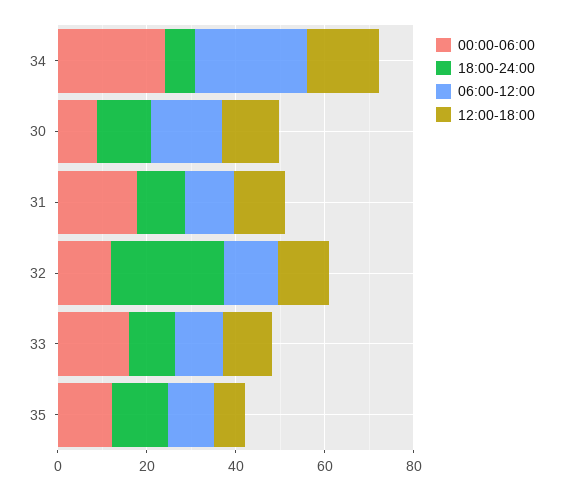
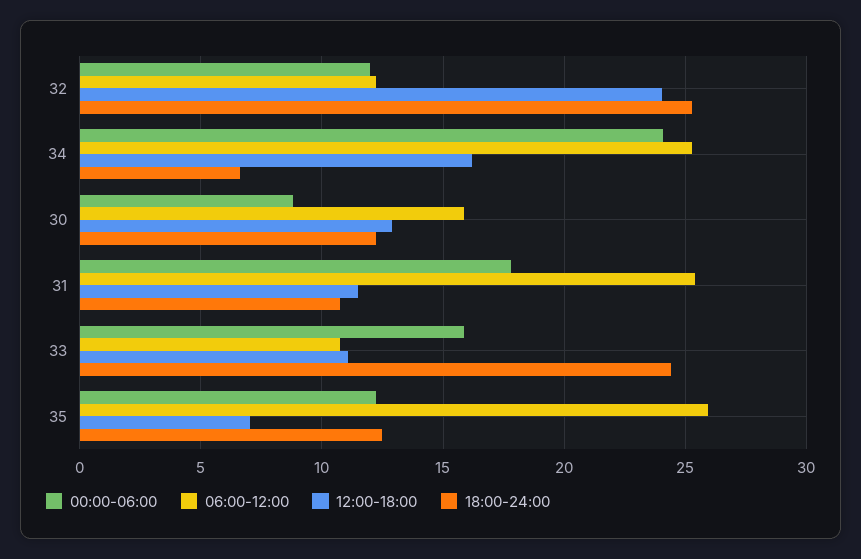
  {
    "00:00-06:00": {
      "34": 24,
      "30": 9,
      "31": 18,
      "32": 12,
      "33": 16,
      "35": 12
    },
    "18:00-24:00": {
      "34": 6.5,
      "30": 12,
      "31": 10.5,
      "32": 25.5,
-     "33": 10,
+     "33": 24.5,
      "35": 12.5
    },
    "06:00-12:00": {
      "34": 25.5,
      "30": 16,
-     "31": 10,
+     "31": 25.5,
      "32": 12,
      "33": 10.5,
-     "35": 10
+     "35": 26
    },
    "12:00-18:00": {
      "34": 16,
      "30": 13,
      "31": 11.5,
-     "32": 10,
+     "32": 24,
      "33": 11,
      "35": 7
    }
  }

